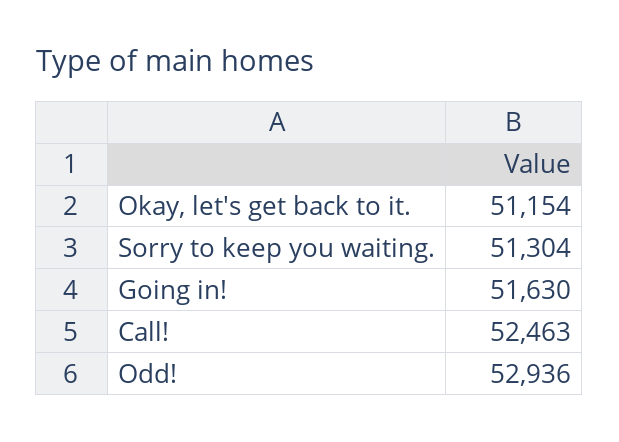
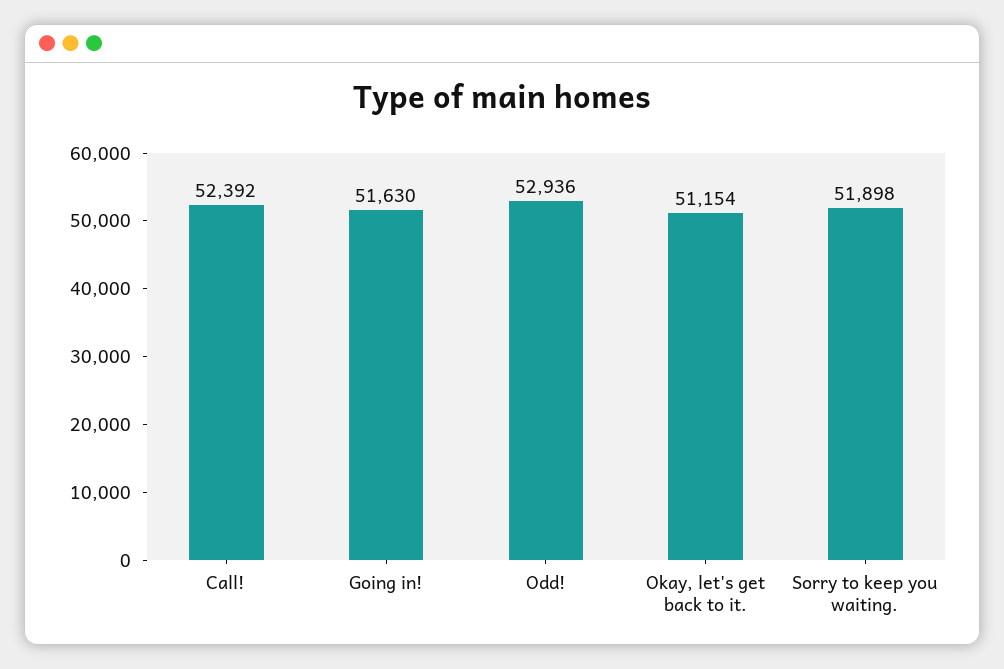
  {
    "Okay, let's get back to it.": 51154,
-   "Sorry to keep you waiting.": 51304,
+   "Sorry to keep you waiting.": 51898,
    "Going in!": 51630,
-   "Call!": 52463,
+   "Call!": 52392,
    "Odd!": 52936
  }

